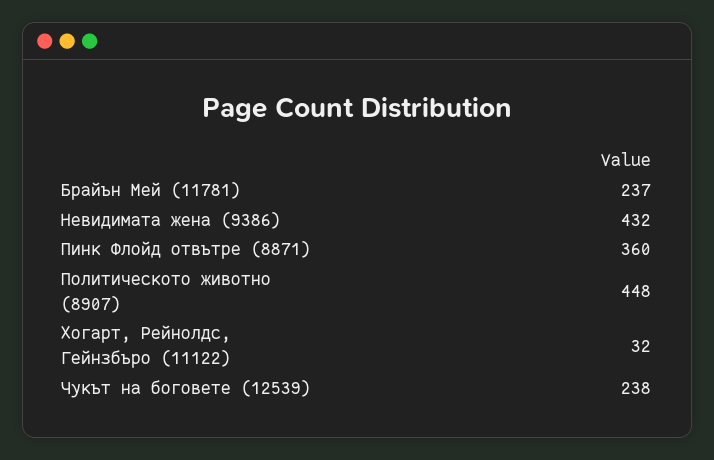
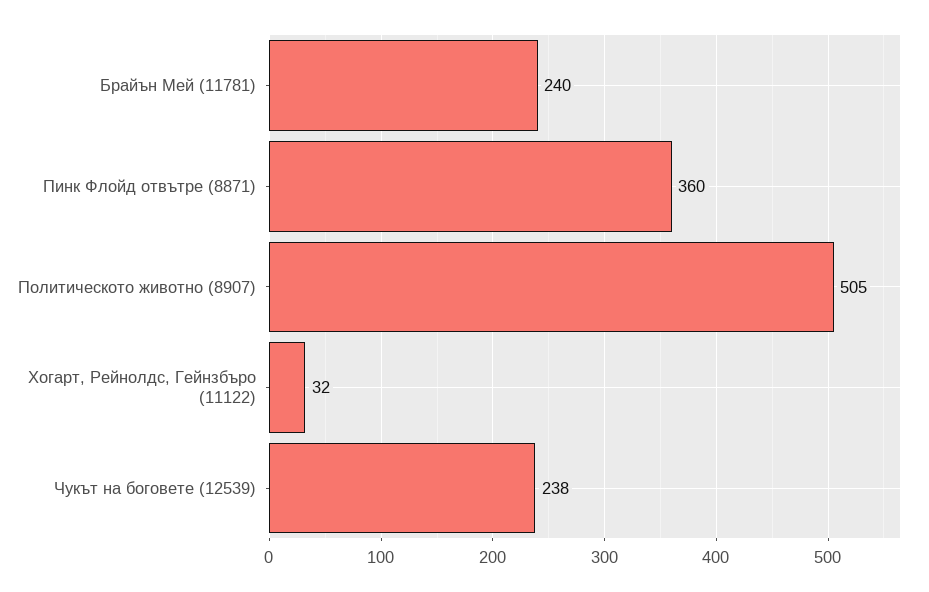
  {
-   "Брайън Мей (11781)": 237,
+   "Брайън Мей (11781)": 240,
-   "Невидимата жена (9386)": 432,
    "Пинк Флойд отвътре (8871)": 360,
-   "Политическото животно (8907)": 448,
+   "Политическото животно (8907)": 505,
    "Хогарт, Рейнолдс, Гейнзбъро (11122)": 32,
    "Чукът на боговете (12539)": 238
  }

